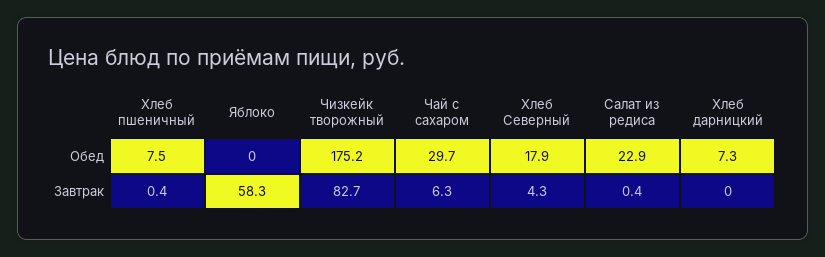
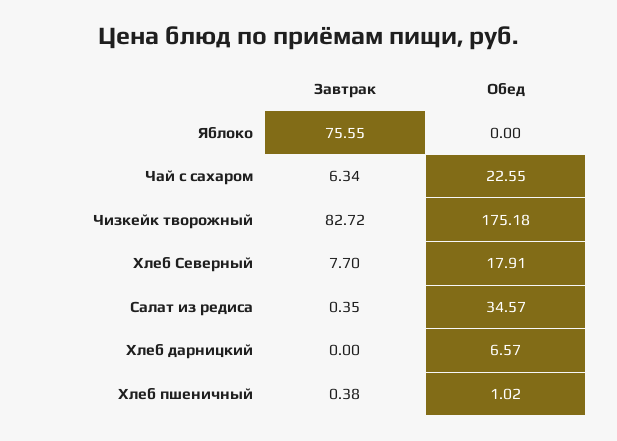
  {
    "Хлеб пшеничный": {
-     "Обед": 7.5,
+     "Обед": 1.02,
      "Завтрак": 0.38
    },
    "Яблоко": {
      "Обед": 0,
-     "Завтрак": 58.3
+     "Завтрак": 75.55
    },
    "Чизкейк творожный": {
      "Обед": 175.18,
      "Завтрак": 82.72
    },
    "Чай с сахаром": {
-     "Обед": 29.7,
+     "Обед": 22.55,
      "Завтрак": 6.34
    },
    "Хлеб Северный": {
      "Обед": 17.91,
-     "Завтрак": 4.3
+     "Завтрак": 7.7
    },
    "Салат из редиса": {
-     "Обед": 22.9,
+     "Обед": 34.57,
      "Завтрак": 0.35
    },
    "Хлеб дарницкий": {
-     "Обед": 7.3,
+     "Обед": 6.57,
      "Завтрак": 0
    }
  }

